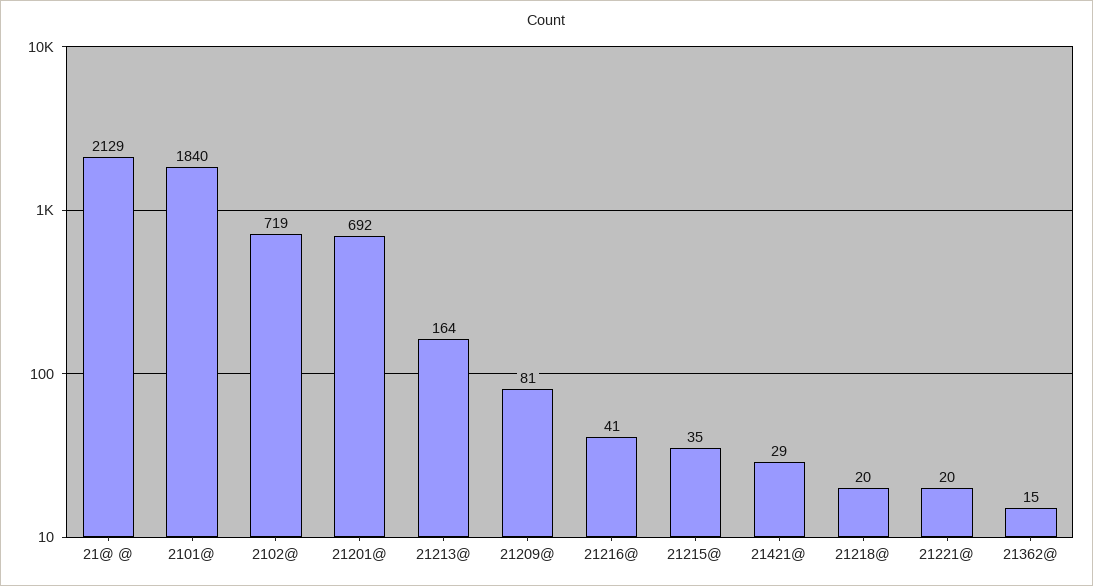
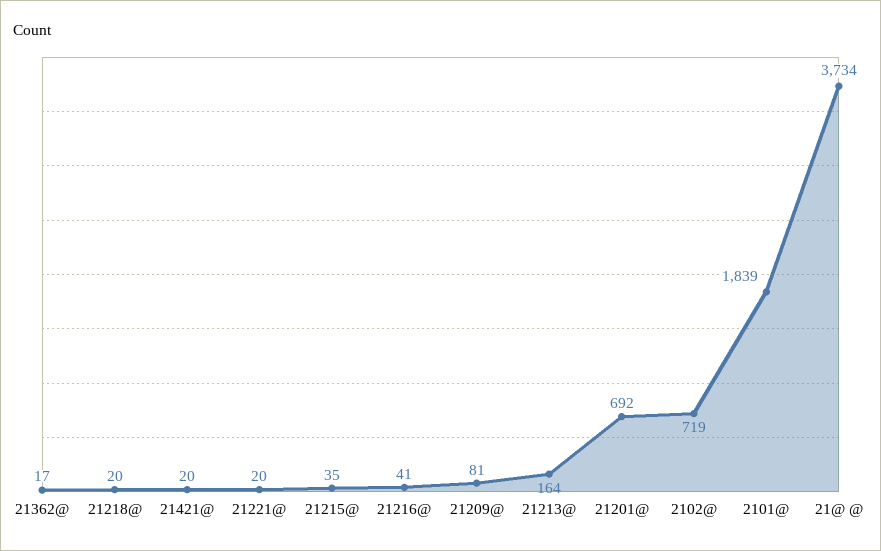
  {
-   "21@ @": 2129,
+   "21@ @": 3734,
-   "2101@": 1840,
+   "2101@": 1839,
    "2102@": 719,
    "21201@": 692,
    "21213@": 164,
    "21209@": 81,
    "21216@": 41,
    "21215@": 35,
-   "21421@": 29,
+   "21421@": 20,
    "21218@": 20,
    "21221@": 20,
-   "21362@": 15
+   "21362@": 17
  }

